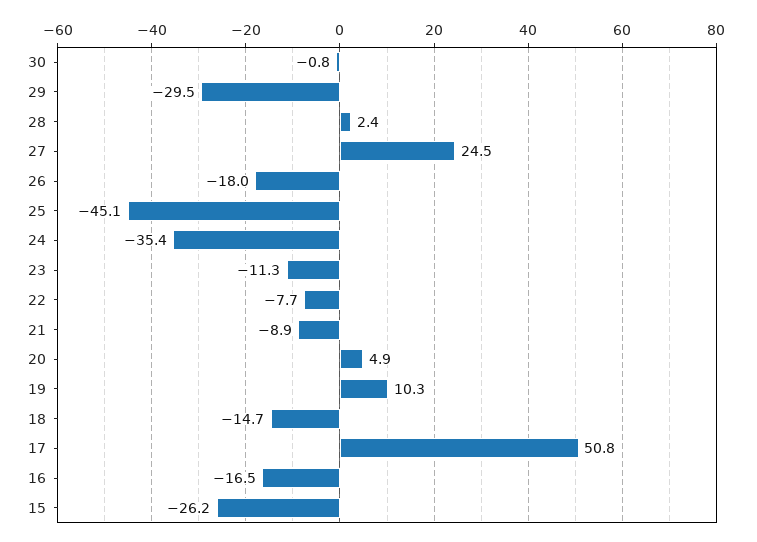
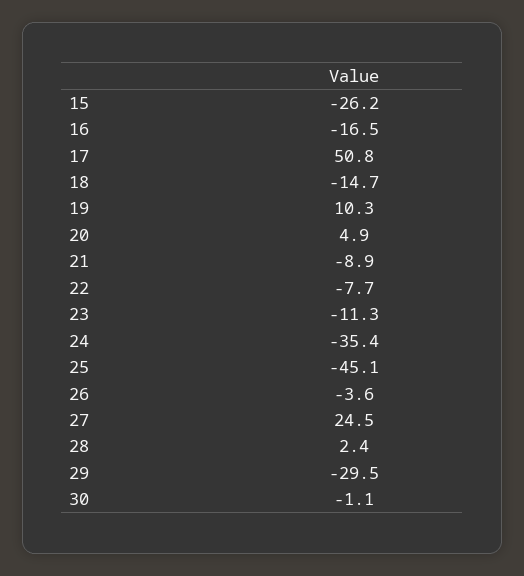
  {
-   "30": -0.8,
+   "30": -1.1,
    "29": -29.5,
    "28": 2.4,
    "27": 24.5,
-   "26": -18,
+   "26": -3.6,
    "25": -45.1,
    "24": -35.4,
    "23": -11.3,
    "22": -7.7,
    "21": -8.9,
    "20": 4.9,
    "19": 10.3,
    "18": -14.7,
    "17": 50.8,
    "16": -16.5,
    "15": -26.2
  }

